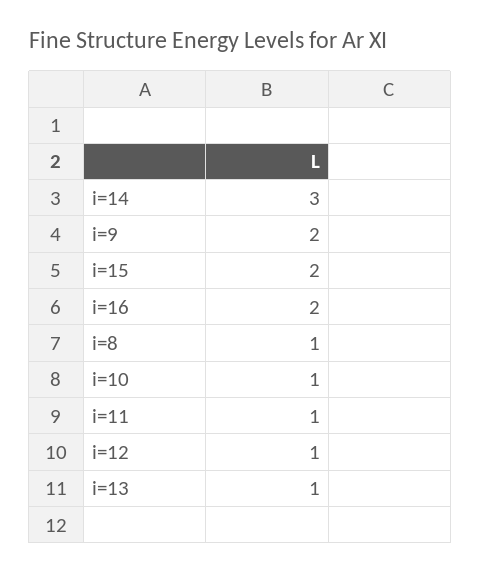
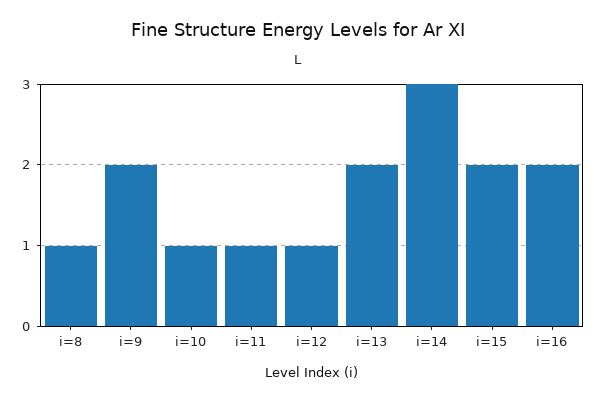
  {
    "i=14": 3,
    "i=9": 2,
    "i=15": 2,
    "i=16": 2,
    "i=8": 1,
    "i=10": 1,
    "i=11": 1,
    "i=12": 1,
-   "i=13": 1
+   "i=13": 2
  }

